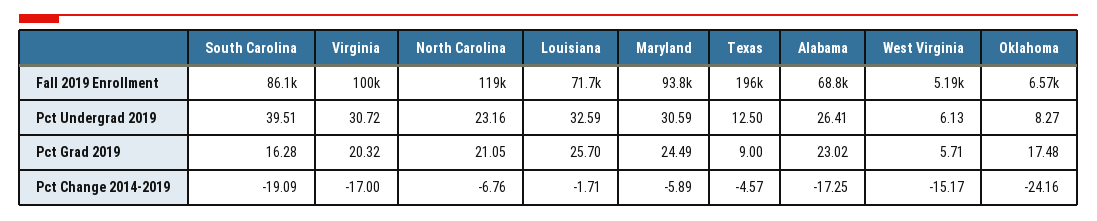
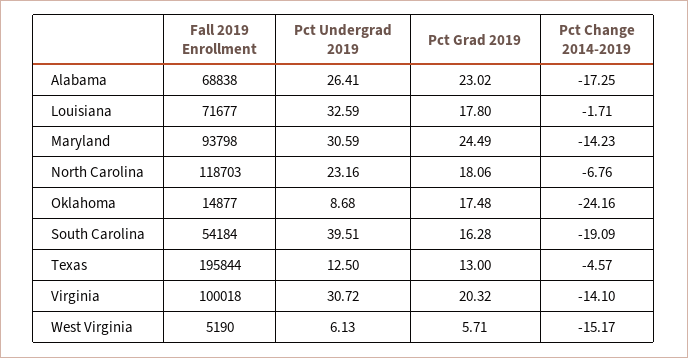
  {
    "South Carolina": {
-     "Fall 2019 Enrollment": 86100,
+     "Fall 2019 Enrollment": 54184,
      "Pct Undergrad 2019": 39.51,
      "Pct Grad 2019": 16.28,
      "Pct Change 2014-2019": -19.09
    },
    "Virginia": {
      "Fall 2019 Enrollment": 100018,
      "Pct Undergrad 2019": 30.72,
      "Pct Grad 2019": 20.32,
-     "Pct Change 2014-2019": -17
+     "Pct Change 2014-2019": -14.1
    },
    "North Carolina": {
      "Fall 2019 Enrollment": 118703,
      "Pct Undergrad 2019": 23.16,
-     "Pct Grad 2019": 21.05,
+     "Pct Grad 2019": 18.06,
      "Pct Change 2014-2019": -6.76
    },
    "Louisiana": {
      "Fall 2019 Enrollment": 71677,
      "Pct Undergrad 2019": 32.59,
-     "Pct Grad 2019": 25.7,
+     "Pct Grad 2019": 17.8,
      "Pct Change 2014-2019": -1.71
    },
    "Maryland": {
      "Fall 2019 Enrollment": 93798,
      "Pct Undergrad 2019": 30.59,
      "Pct Grad 2019": 24.49,
-     "Pct Change 2014-2019": -5.89
+     "Pct Change 2014-2019": -14.23
    },
    "Texas": {
      "Fall 2019 Enrollment": 195844,
      "Pct Undergrad 2019": 12.5,
-     "Pct Grad 2019": 9,
+     "Pct Grad 2019": 13,
      "Pct Change 2014-2019": -4.57
    },
    "Alabama": {
      "Fall 2019 Enrollment": 68838,
      "Pct Undergrad 2019": 26.41,
      "Pct Grad 2019": 23.02,
      "Pct Change 2014-2019": -17.25
    },
    "West Virginia": {
      "Fall 2019 Enrollment": 5190,
      "Pct Undergrad 2019": 6.13,
      "Pct Grad 2019": 5.71,
      "Pct Change 2014-2019": -15.17
    },
    "Oklahoma": {
-     "Fall 2019 Enrollment": 6570,
+     "Fall 2019 Enrollment": 14877,
-     "Pct Undergrad 2019": 8.27,
+     "Pct Undergrad 2019": 8.68,
      "Pct Grad 2019": 17.48,
      "Pct Change 2014-2019": -24.16
    }
  }

